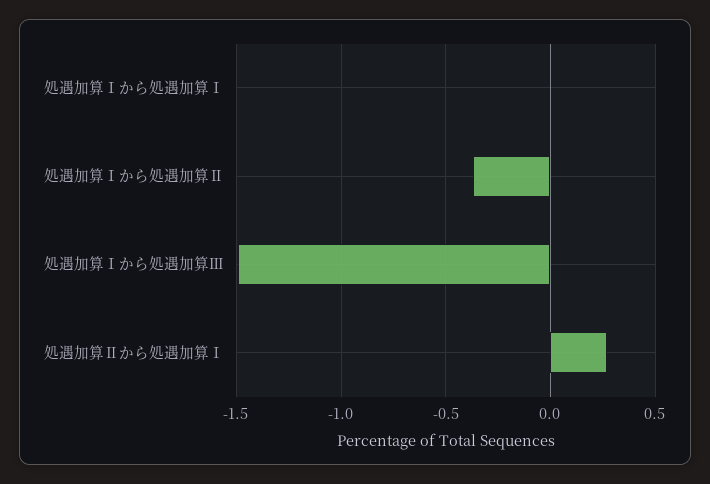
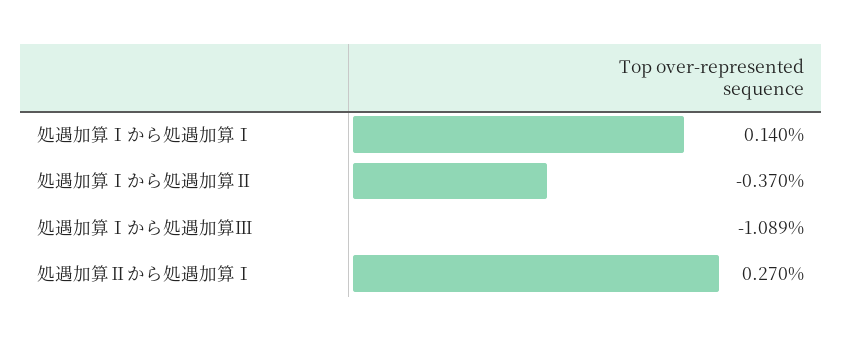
  {
-   "処遇加算Ⅰから処遇加算Ⅰ": 0,
+   "処遇加算Ⅰから処遇加算Ⅰ": 0.14,
    "処遇加算Ⅰから処遇加算Ⅱ": -0.37,
-   "処遇加算Ⅰから処遇加算Ⅲ": -1.5,
+   "処遇加算Ⅰから処遇加算Ⅲ": -1.089,
    "処遇加算Ⅱから処遇加算Ⅰ": 0.27
  }

